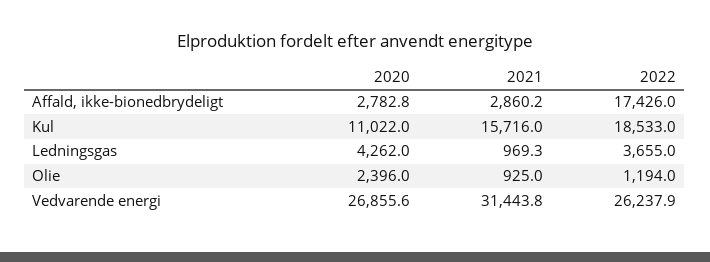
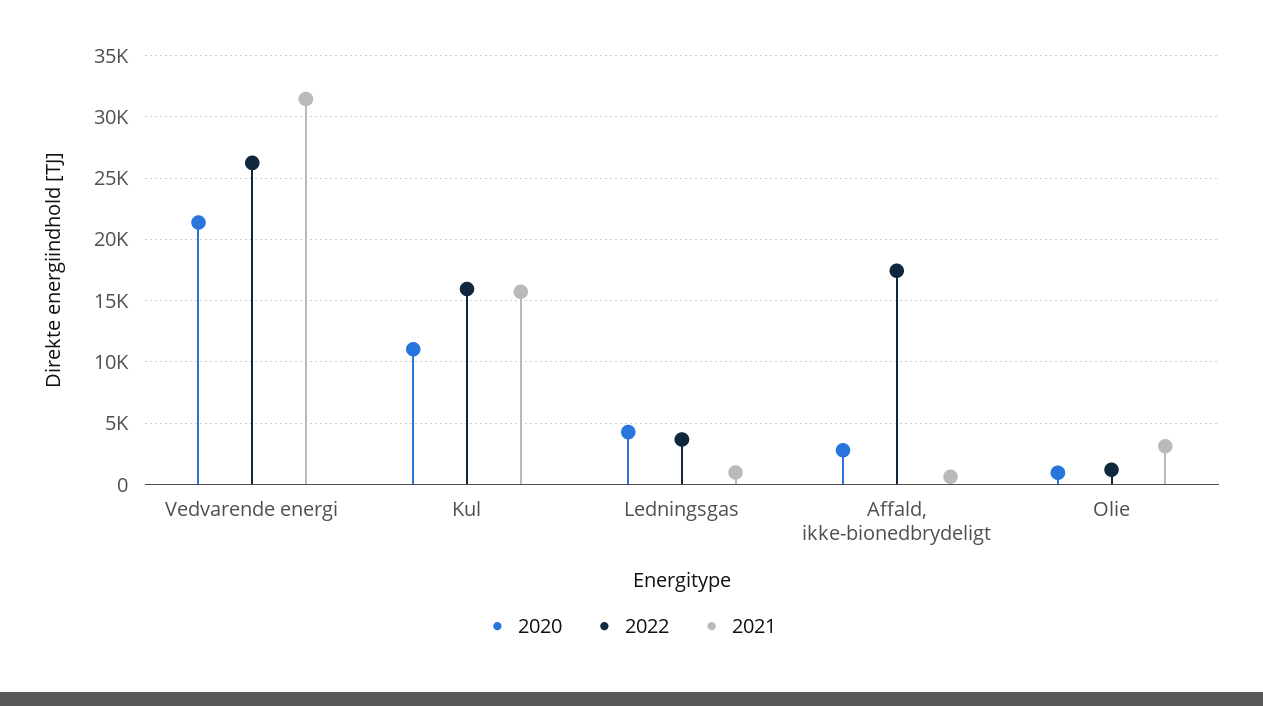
  {
    "2020": {
      "Affald, ikke-bionedbrydeligt": 2782.8,
      "Kul": 11022,
      "Ledningsgas": 4262,
-     "Olie": 2396,
+     "Olie": 1000,
-     "Vedvarende energi": 26855.6
+     "Vedvarende energi": 21500
    },
    "2021": {
-     "Affald, ikke-bionedbrydeligt": 2860.2,
+     "Affald, ikke-bionedbrydeligt": 500,
      "Kul": 15716,
      "Ledningsgas": 969.3,
-     "Olie": 925,
+     "Olie": 3000,
      "Vedvarende energi": 31443.8
    },
    "2022": {
      "Affald, ikke-bionedbrydeligt": 17426,
-     "Kul": 18533,
+     "Kul": 16000,
      "Ledningsgas": 3655,
      "Olie": 1194,
      "Vedvarende energi": 26237.9
    }
  }

